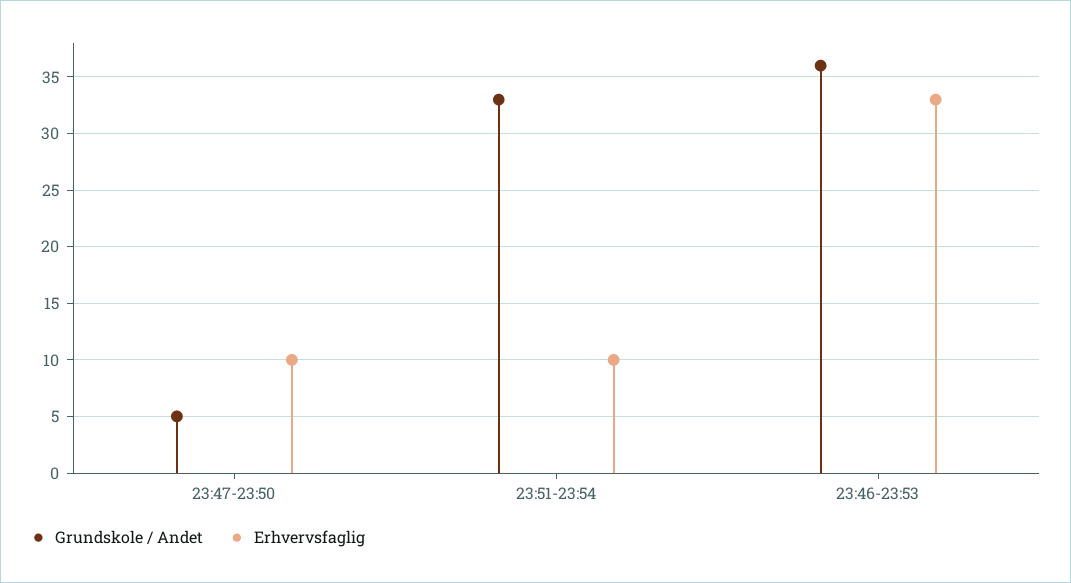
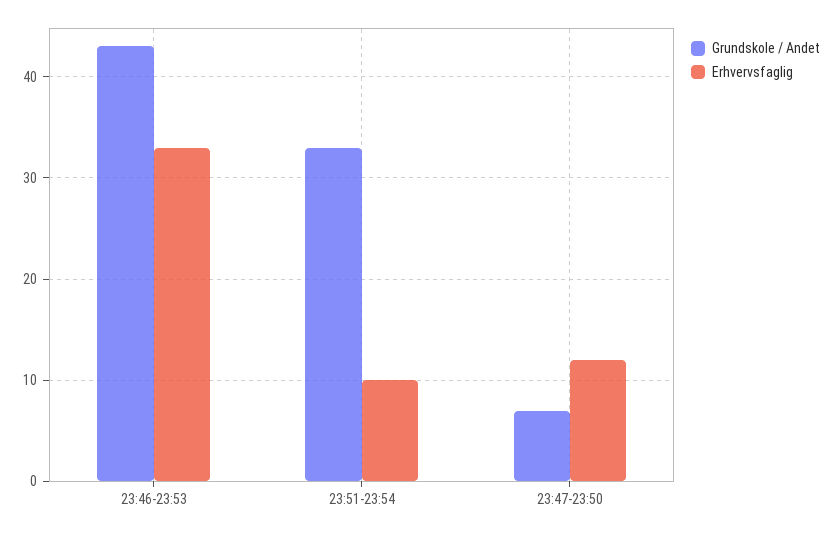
  {
    "Grundskole / Andet": {
-     "23:47-23:50": 5,
+     "23:47-23:50": 7,
      "23:51-23:54": 33,
-     "23:46-23:53": 36
+     "23:46-23:53": 43
    },
    "Erhvervsfaglig": {
-     "23:47-23:50": 10,
+     "23:47-23:50": 12,
      "23:51-23:54": 10,
      "23:46-23:53": 33
    }
  }

